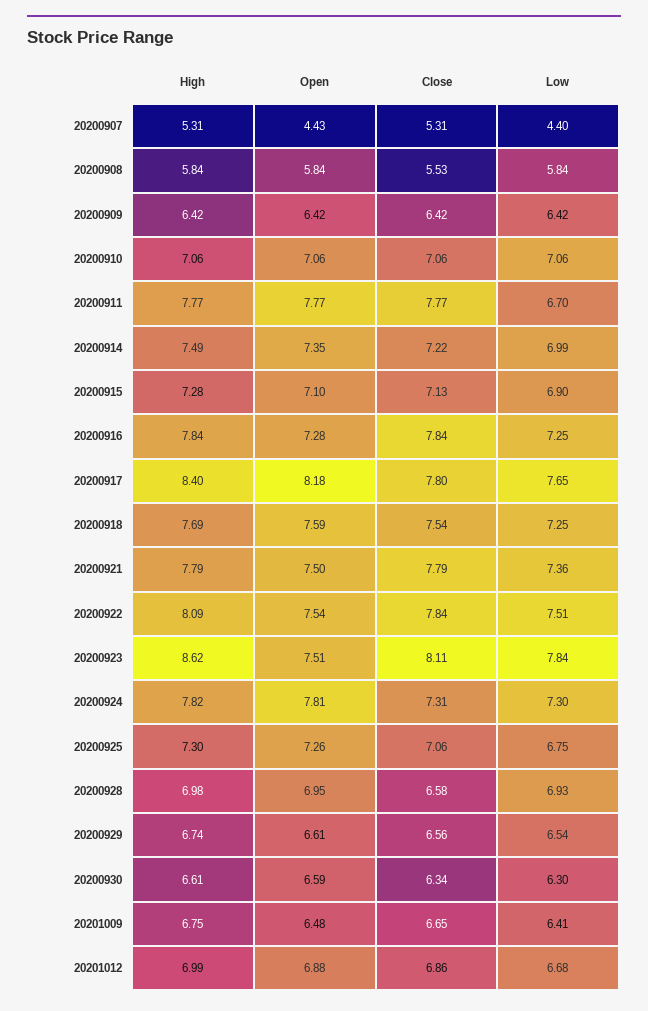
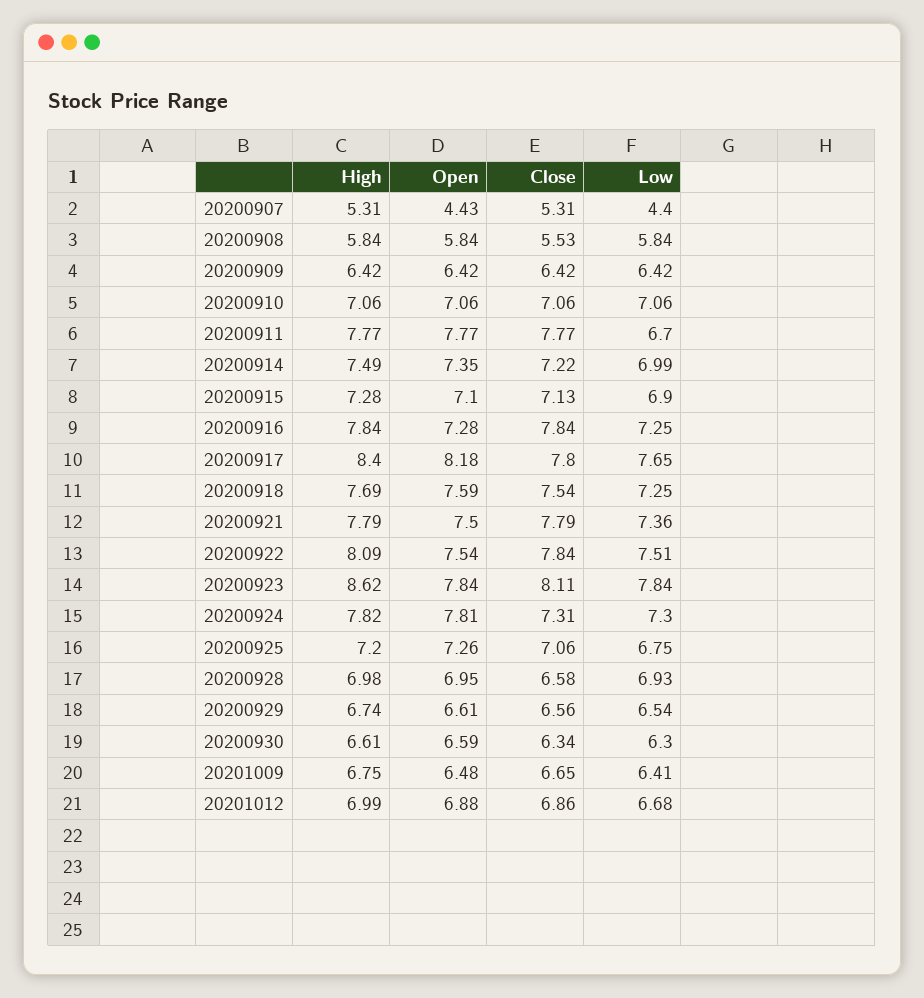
  {
    "High": {
      "20200907": 5.31,
      "20200908": 5.84,
      "20200909": 6.42,
      "20200910": 7.06,
      "20200911": 7.77,
      "20200914": 7.49,
      "20200915": 7.28,
      "20200916": 7.84,
      "20200917": 8.4,
      "20200918": 7.69,
      "20200921": 7.79,
      "20200922": 8.09,
      "20200923": 8.62,
      "20200924": 7.82,
-     "20200925": 7.3,
+     "20200925": 7.2,
      "20200928": 6.98,
      "20200929": 6.74,
      "20200930": 6.61,
      "20201009": 6.75,
      "20201012": 6.99
    },
    "Open": {
      "20200907": 4.43,
      "20200908": 5.84,
      "20200909": 6.42,
      "20200910": 7.06,
      "20200911": 7.77,
      "20200914": 7.35,
      "20200915": 7.1,
      "20200916": 7.28,
      "20200917": 8.18,
      "20200918": 7.59,
      "20200921": 7.5,
      "20200922": 7.54,
-     "20200923": 7.51,
+     "20200923": 7.84,
      "20200924": 7.81,
      "20200925": 7.26,
      "20200928": 6.95,
      "20200929": 6.61,
      "20200930": 6.59,
      "20201009": 6.48,
      "20201012": 6.88
    },
    "Close": {
      "20200907": 5.31,
      "20200908": 5.53,
      "20200909": 6.42,
      "20200910": 7.06,
      "20200911": 7.77,
      "20200914": 7.22,
      "20200915": 7.13,
      "20200916": 7.84,
      "20200917": 7.8,
      "20200918": 7.54,
      "20200921": 7.79,
      "20200922": 7.84,
      "20200923": 8.11,
      "20200924": 7.31,
      "20200925": 7.06,
      "20200928": 6.58,
      "20200929": 6.56,
      "20200930": 6.34,
      "20201009": 6.65,
      "20201012": 6.86
    },
    "Low": {
      "20200907": 4.4,
      "20200908": 5.84,
      "20200909": 6.42,
      "20200910": 7.06,
      "20200911": 6.7,
      "20200914": 6.99,
      "20200915": 6.9,
      "20200916": 7.25,
      "20200917": 7.65,
      "20200918": 7.25,
      "20200921": 7.36,
      "20200922": 7.51,
      "20200923": 7.84,
      "20200924": 7.3,
      "20200925": 6.75,
      "20200928": 6.93,
      "20200929": 6.54,
      "20200930": 6.3,
      "20201009": 6.41,
      "20201012": 6.68
    }
  }

